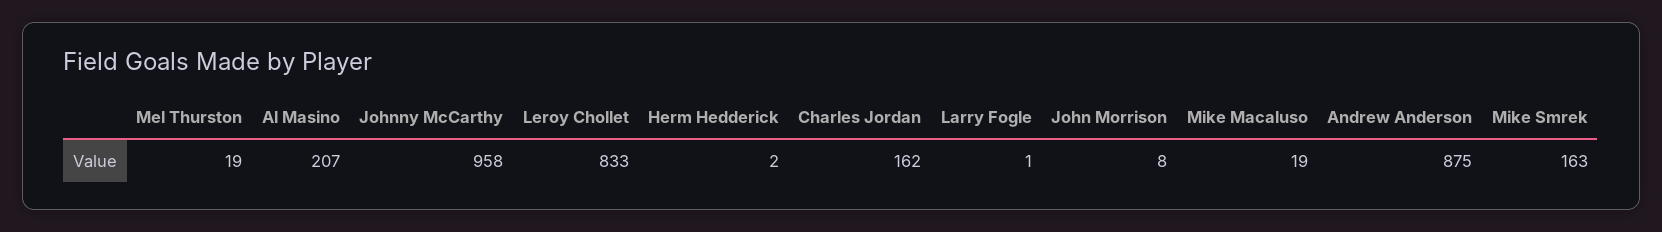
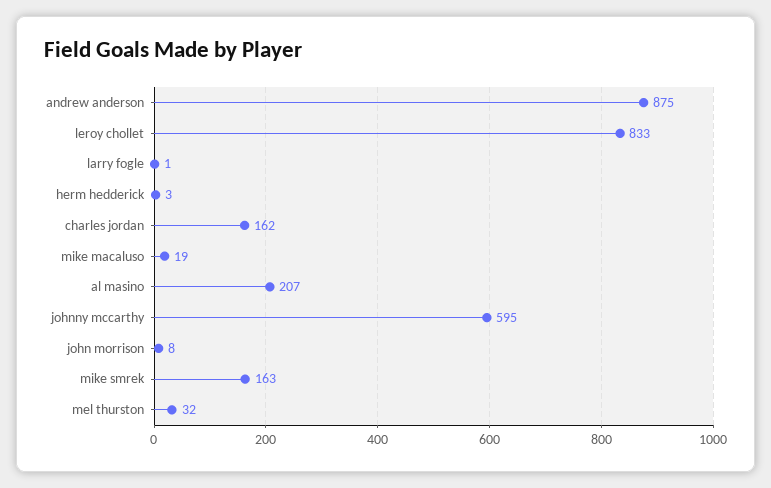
  {
-   "Mel Thurston": 19,
+   "Mel Thurston": 32,
    "Al Masino": 207,
-   "Johnny McCarthy": 958,
+   "Johnny McCarthy": 595,
    "Leroy Chollet": 833,
-   "Herm Hedderick": 2,
+   "Herm Hedderick": 3,
    "Charles Jordan": 162,
    "Larry Fogle": 1,
    "John Morrison": 8,
    "Mike Macaluso": 19,
    "Andrew Anderson": 875,
    "Mike Smrek": 163
  }

